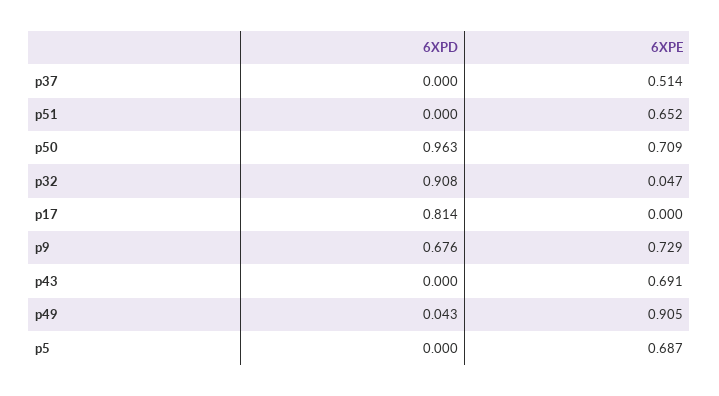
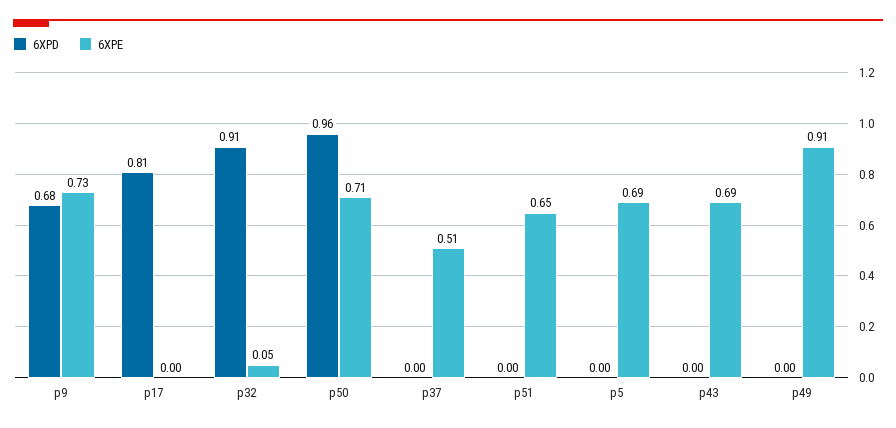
  {
    "6XPD": {
      "p37": 0,
      "p51": 0,
      "p50": 0.963,
      "p32": 0.908,
      "p17": 0.814,
      "p9": 0.676,
      "p43": 0,
-     "p49": 0.043,
+     "p49": 0,
      "p5": 0
    },
    "6XPE": {
      "p37": 0.514,
      "p51": 0.652,
      "p50": 0.709,
      "p32": 0.047,
      "p17": 0,
      "p9": 0.729,
      "p43": 0.691,
      "p49": 0.905,
      "p5": 0.687
    }
  }

